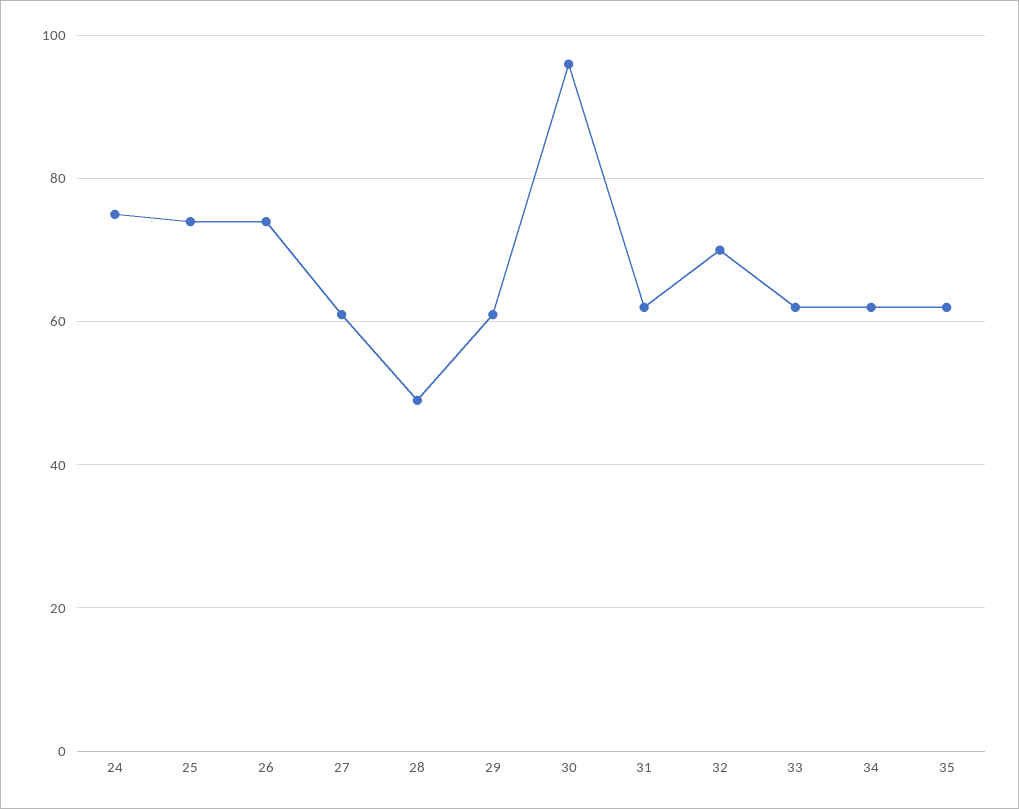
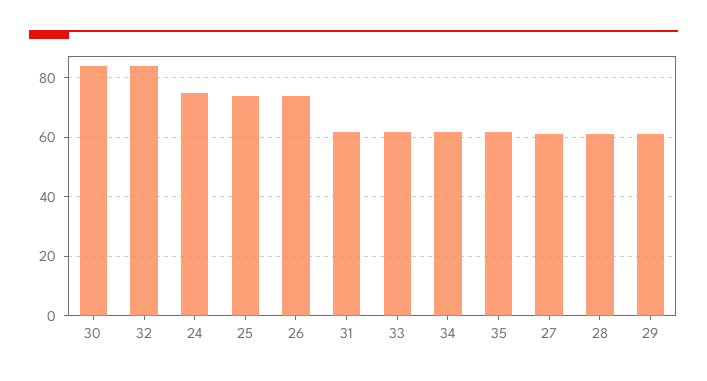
  {
    "24": 75,
    "25": 75,
    "26": 75,
    "27": 60,
-   "28": 50,
+   "28": 60,
    "29": 60,
-   "30": 95,
+   "30": 85,
    "31": 60,
-   "32": 70,
+   "32": 85,
    "33": 60,
    "34": 60,
    "35": 60
  }

